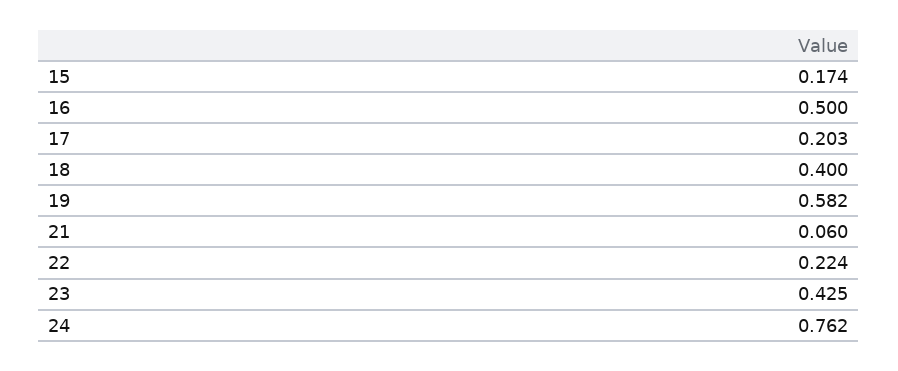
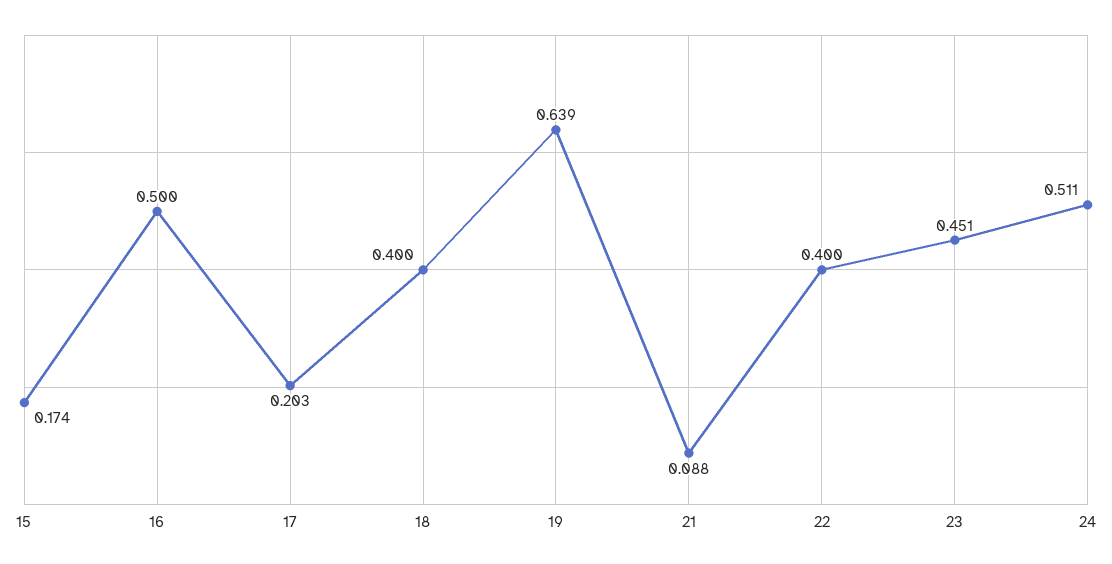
  {
    "15": 0.174,
    "16": 0.5,
    "17": 0.203,
    "18": 0.4,
-   "19": 0.582,
+   "19": 0.639,
-   "21": 0.06,
+   "21": 0.088,
-   "22": 0.224,
+   "22": 0.4,
-   "23": 0.425,
+   "23": 0.451,
-   "24": 0.762
+   "24": 0.511
  }

